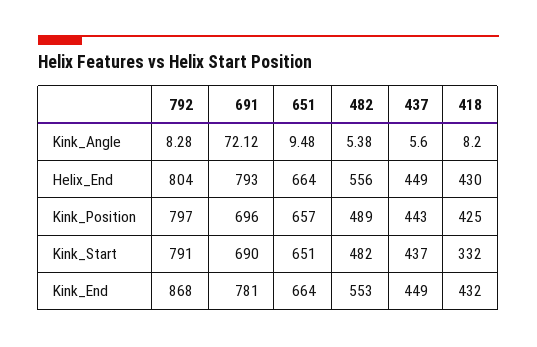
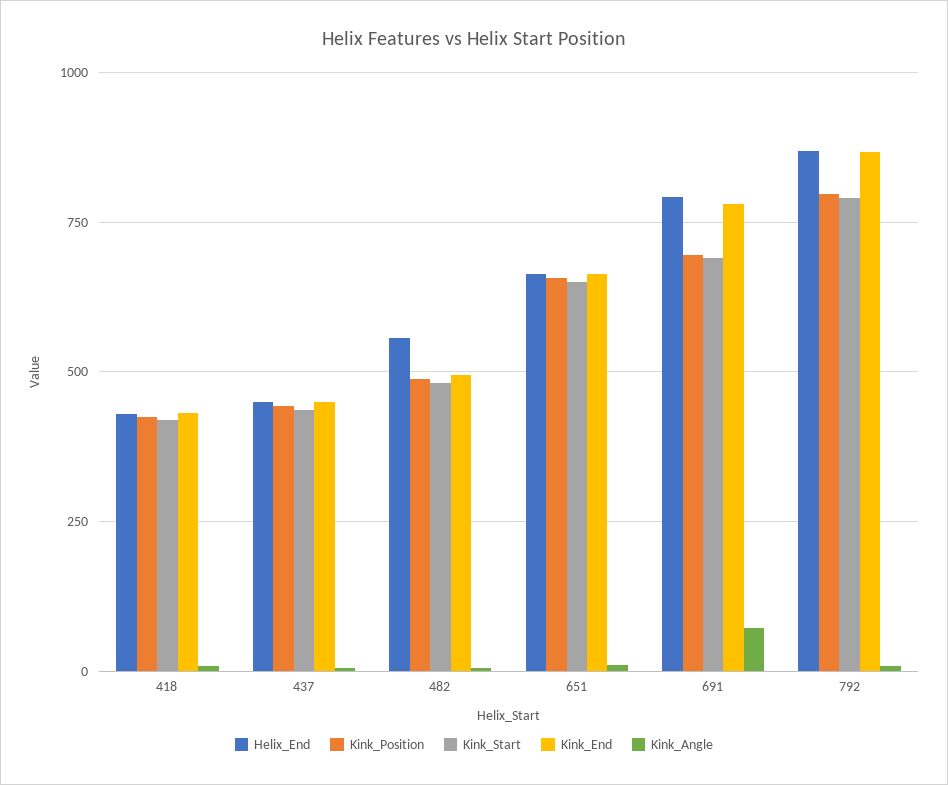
  {
    "Kink_Angle": {
      "792": 8.28,
      "691": 72.12,
      "651": 9.48,
      "482": 5.38,
      "437": 5.6,
      "418": 8.2
    },
    "Helix_End": {
-     "792": 804,
+     "792": 875,
      "691": 793,
      "651": 664,
      "482": 556,
      "437": 449,
      "418": 430
    },
    "Kink_Position": {
      "792": 797,
      "691": 696,
      "651": 657,
      "482": 489,
      "437": 443,
      "418": 425
    },
    "Kink_Start": {
      "792": 791,
      "691": 690,
      "651": 651,
      "482": 482,
      "437": 437,
-     "418": 332
+     "418": 425
    },
    "Kink_End": {
      "792": 868,
      "691": 781,
      "651": 664,
-     "482": 553,
+     "482": 500,
      "437": 449,
      "418": 432
    }
  }

